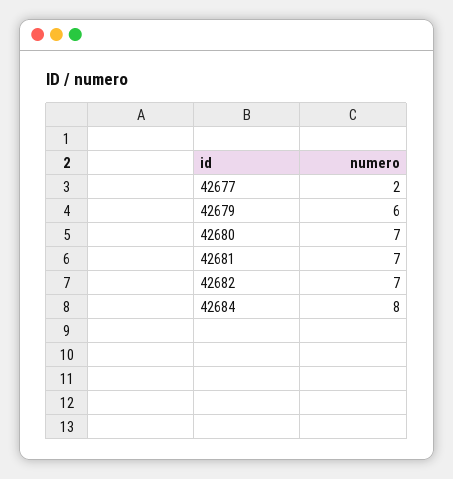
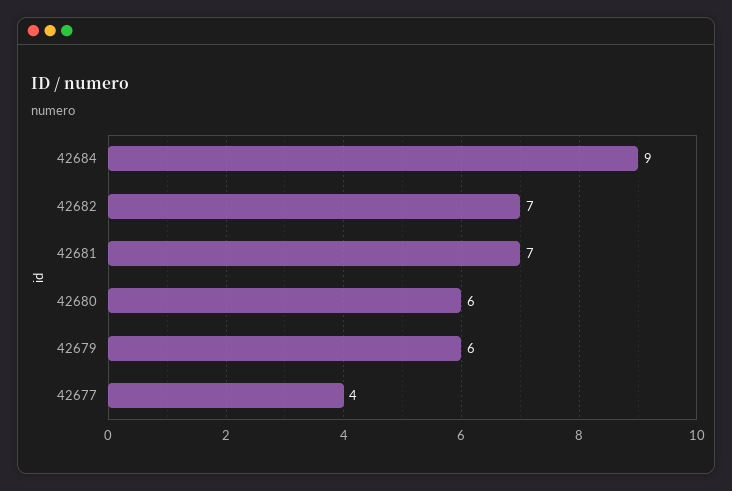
  {
-   "42677": 2,
+   "42677": 4,
    "42679": 6,
-   "42680": 7,
+   "42680": 6,
    "42681": 7,
    "42682": 7,
-   "42684": 8
+   "42684": 9
  }

